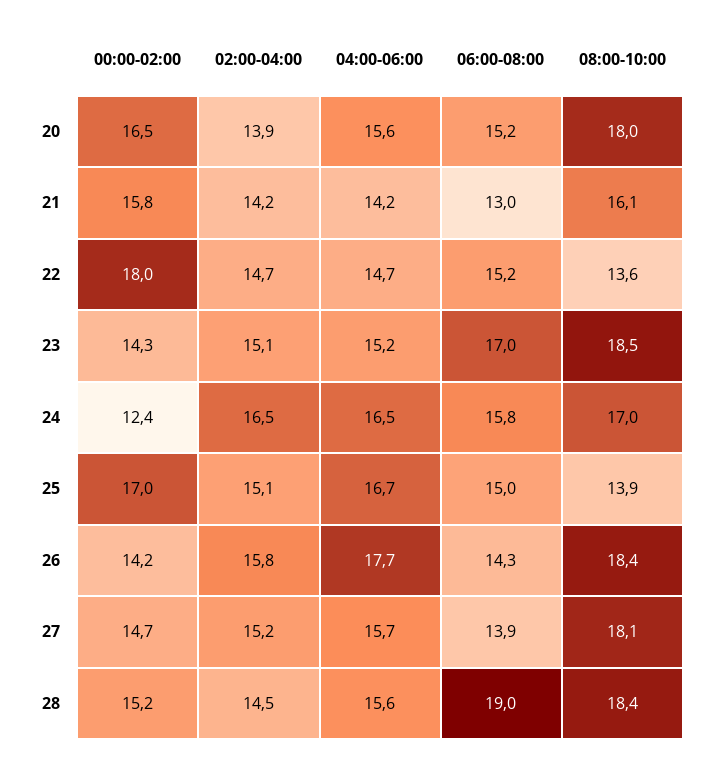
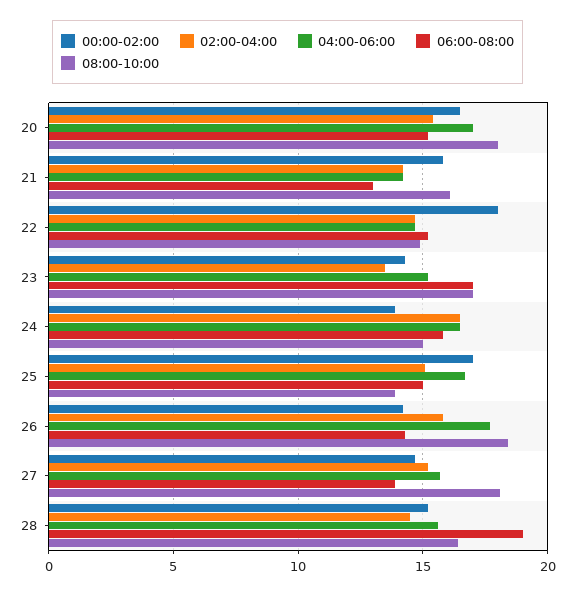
  {
    "00:00-02:00": {
      "20": 16.5,
      "21": 15.8,
      "22": 18,
      "23": 14.3,
-     "24": 12.4,
+     "24": 14,
      "25": 17,
      "26": 14.2,
      "27": 14.7,
      "28": 15.2
    },
    "02:00-04:00": {
-     "20": 13.9,
+     "20": 15.5,
      "21": 14.2,
      "22": 14.7,
-     "23": 15.1,
+     "23": 13.5,
      "24": 16.5,
      "25": 15.1,
      "26": 15.8,
      "27": 15.2,
      "28": 14.5
    },
    "04:00-06:00": {
-     "20": 15.6,
+     "20": 17,
      "21": 14.2,
      "22": 14.7,
      "23": 15.2,
      "24": 16.5,
      "25": 16.7,
      "26": 17.7,
      "27": 15.7,
      "28": 15.6
    },
    "06:00-08:00": {
      "20": 15.2,
      "21": 13,
      "22": 15.2,
      "23": 17,
      "24": 15.8,
      "25": 15,
      "26": 14.3,
      "27": 13.9,
      "28": 19
    },
    "08:00-10:00": {
      "20": 18,
      "21": 16.1,
-     "22": 13.6,
+     "22": 15,
-     "23": 18.5,
+     "23": 17,
-     "24": 17,
+     "24": 15,
      "25": 13.9,
      "26": 18.4,
      "27": 18.1,
-     "28": 18.4
+     "28": 16.5
    }
  }

